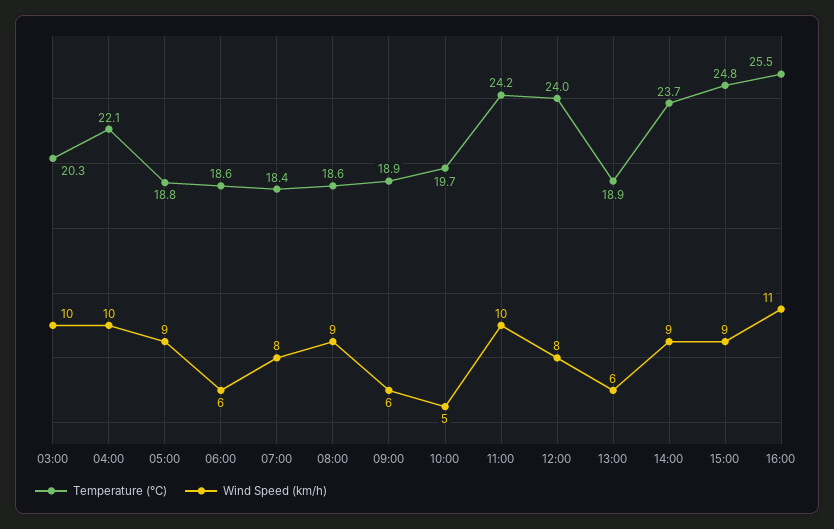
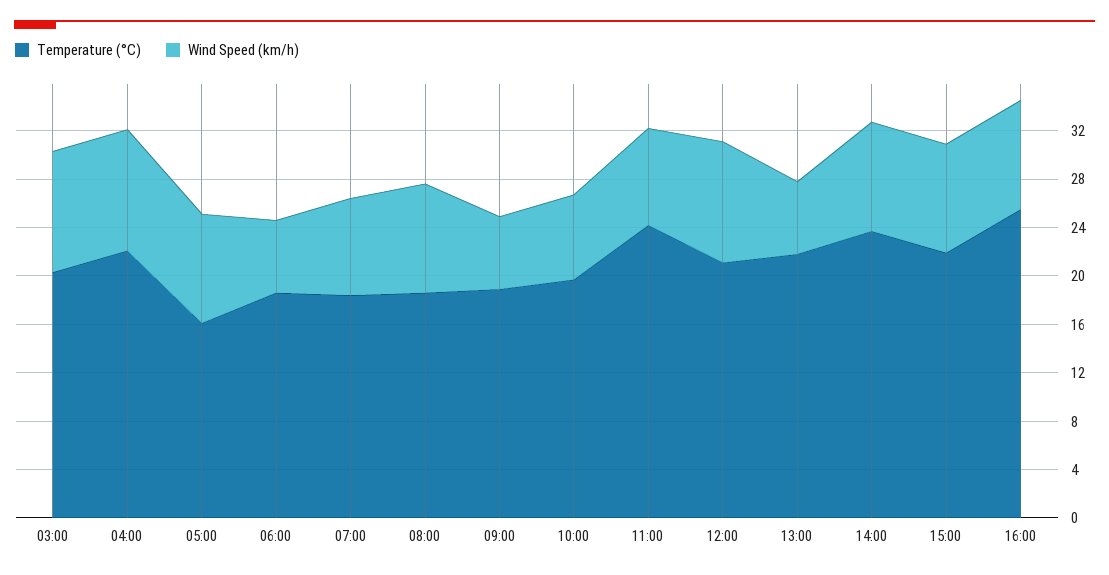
  {
    "Temperature (°C)": {
      "03:00": 20.3,
      "04:00": 22.1,
-     "05:00": 18.8,
+     "05:00": 16,
      "06:00": 18.6,
      "07:00": 18.4,
      "08:00": 18.6,
      "09:00": 18.9,
      "10:00": 19.7,
      "11:00": 24.2,
-     "12:00": 24,
+     "12:00": 21,
-     "13:00": 18.9,
+     "13:00": 22,
      "14:00": 23.7,
-     "15:00": 24.8,
+     "15:00": 22,
      "16:00": 25.5
    },
    "Wind Speed (km/h)": {
      "03:00": 10,
      "04:00": 10,
      "05:00": 9,
      "06:00": 6,
      "07:00": 8,
      "08:00": 9,
      "09:00": 6,
-     "10:00": 5,
+     "10:00": 7,
-     "11:00": 10,
+     "11:00": 8,
-     "12:00": 8,
+     "12:00": 10,
      "13:00": 6,
      "14:00": 9,
      "15:00": 9,
-     "16:00": 11
+     "16:00": 9
    }
  }

